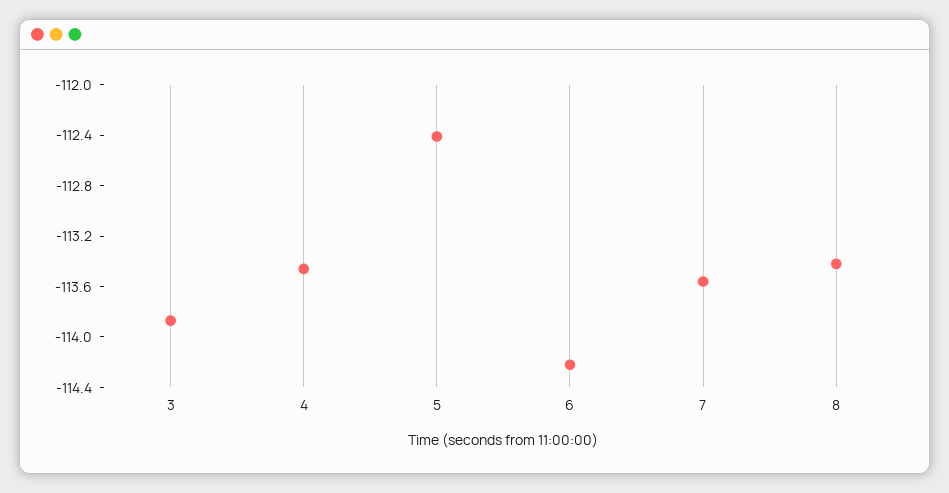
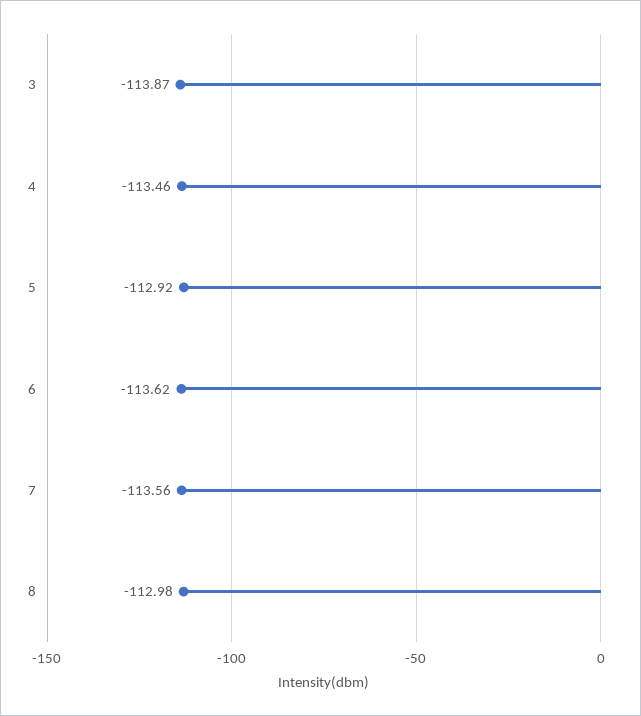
  {
    "3": -113.87,
    "4": -113.46,
-   "5": -112.4,
+   "5": -112.92,
-   "6": -114.2,
+   "6": -113.62,
    "7": -113.56,
-   "8": -113.4
+   "8": -112.98
  }

